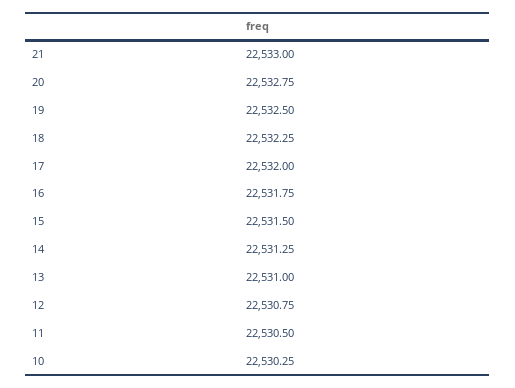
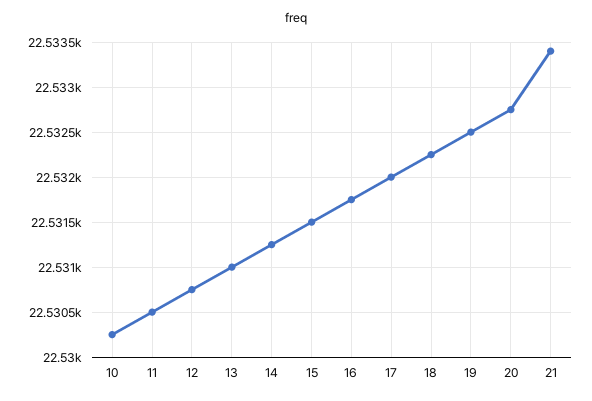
  {
-   "21": 22533,
+   "21": 22533.4,
    "20": 22532.75,
    "19": 22532.5,
    "18": 22532.25,
    "17": 22532,
    "16": 22531.75,
    "15": 22531.5,
    "14": 22531.25,
    "13": 22531,
    "12": 22530.75,
    "11": 22530.5,
    "10": 22530.25
  }

